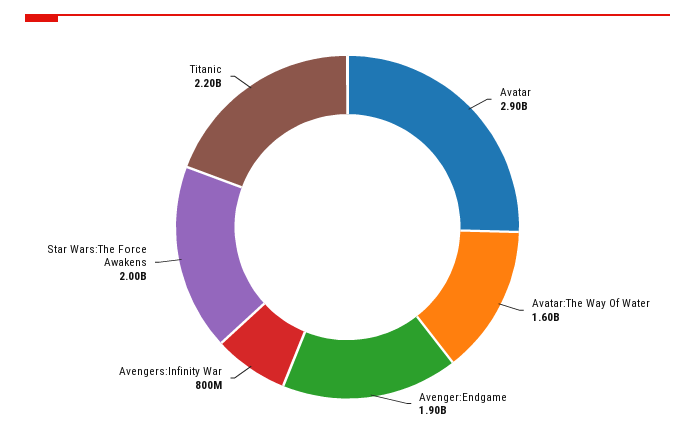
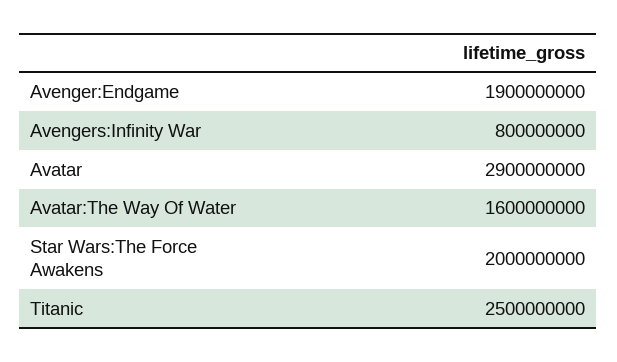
  {
    "Avatar": 2900000000,
    "Avatar:The Way Of Water": 1600000000,
    "Avenger:Endgame": 1900000000,
    "Avengers:Infinity War": 800000000,
    "Star Wars:The Force Awakens": 2000000000,
-   "Titanic": 2200000000
+   "Titanic": 2500000000
  }

